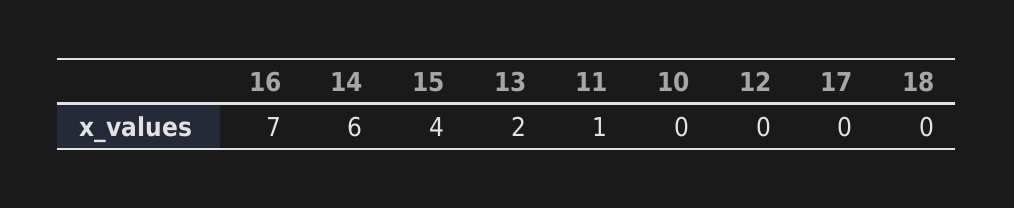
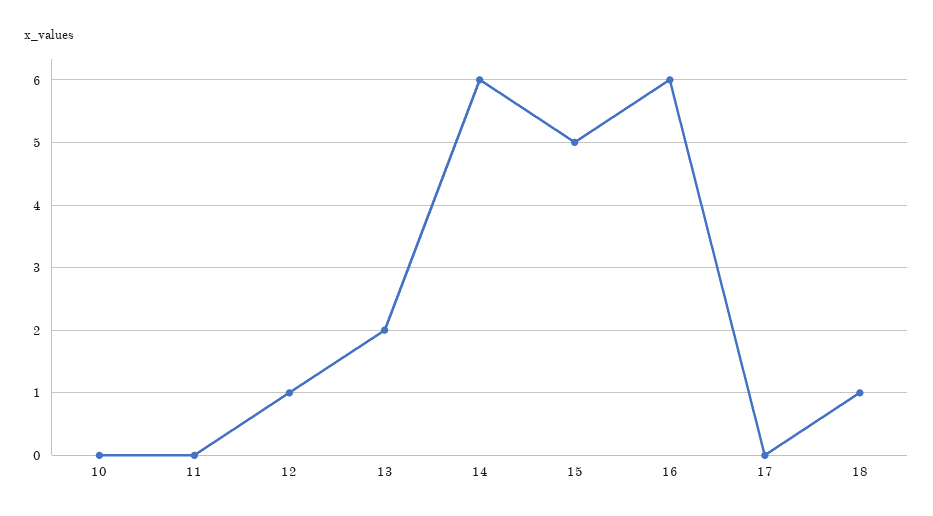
  {
-   "16": 7,
+   "16": 6,
    "14": 6,
-   "15": 4,
+   "15": 5,
    "13": 2,
-   "11": 1,
+   "11": 0,
    "10": 0,
-   "12": 0,
+   "12": 1,
    "17": 0,
-   "18": 0
+   "18": 1
  }

